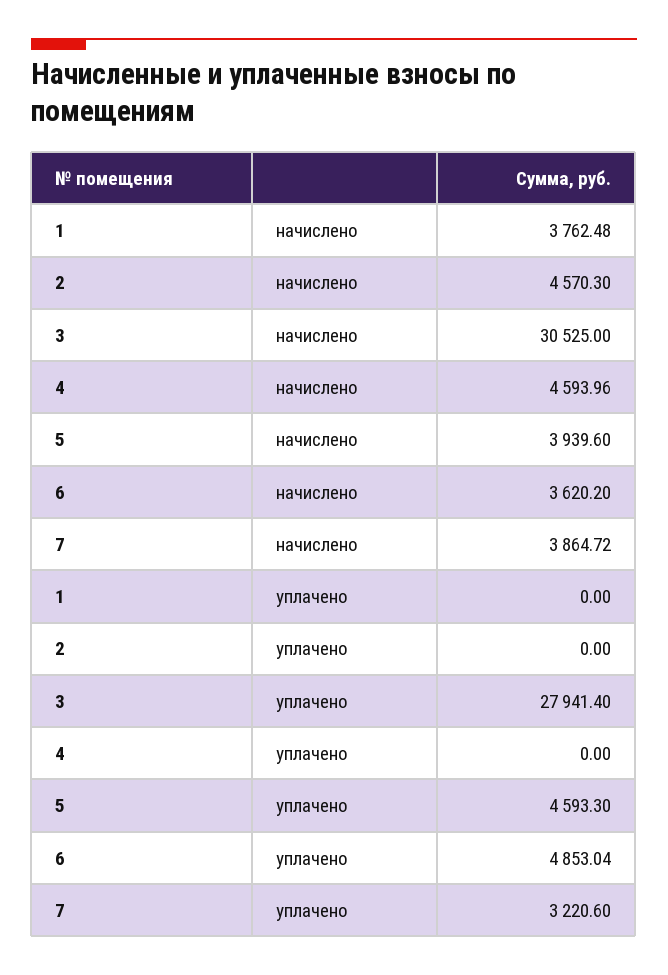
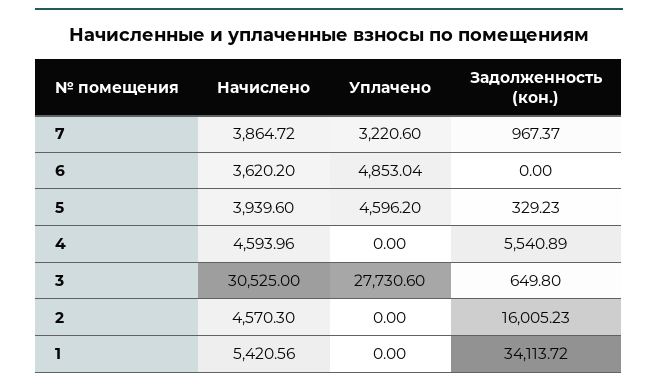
  {
    "1": {
-     "начислено": 3762.48,
+     "начислено": 5420.56,
-     "уплачено": 0
+     "уплачено": 0,
+     "Задолженность (кон.)": 34113.72
    },
    "2": {
      "начислено": 4570.3,
-     "уплачено": 0
+     "уплачено": 0,
+     "Задолженность (кон.)": 16005.23
    },
    "3": {
      "начислено": 30525,
-     "уплачено": 27941.4
+     "уплачено": 27730.6,
+     "Задолженность (кон.)": 649.8
    },
    "4": {
      "начислено": 4593.96,
-     "уплачено": 0
+     "уплачено": 0,
+     "Задолженность (кон.)": 5540.89
    },
    "5": {
      "начислено": 3939.6,
-     "уплачено": 4593.3
+     "уплачено": 4596.2,
+     "Задолженность (кон.)": 329.23
    },
    "6": {
      "начислено": 3620.2,
-     "уплачено": 4853.04
+     "уплачено": 4853.04,
+     "Задолженность (кон.)": 0
    },
    "7": {
      "начислено": 3864.72,
-     "уплачено": 3220.6
+     "уплачено": 3220.6,
+     "Задолженность (кон.)": 967.37
    }
  }

